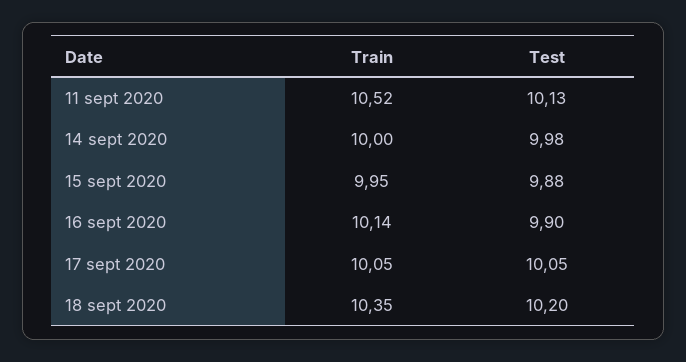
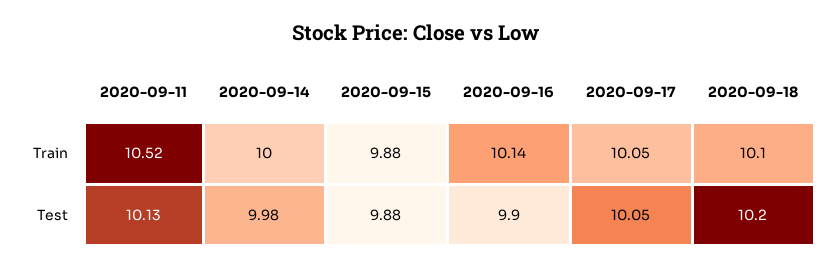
  {
    "Train": {
      "11 sept 2020": 10.52,
      "14 sept 2020": 10,
-     "15 sept 2020": 9.95,
+     "15 sept 2020": 9.88,
      "16 sept 2020": 10.14,
      "17 sept 2020": 10.05,
-     "18 sept 2020": 10.35
+     "18 sept 2020": 10.1
    },
    "Test": {
      "11 sept 2020": 10.13,
      "14 sept 2020": 9.98,
      "15 sept 2020": 9.88,
      "16 sept 2020": 9.9,
      "17 sept 2020": 10.05,
      "18 sept 2020": 10.2
    }
  }

